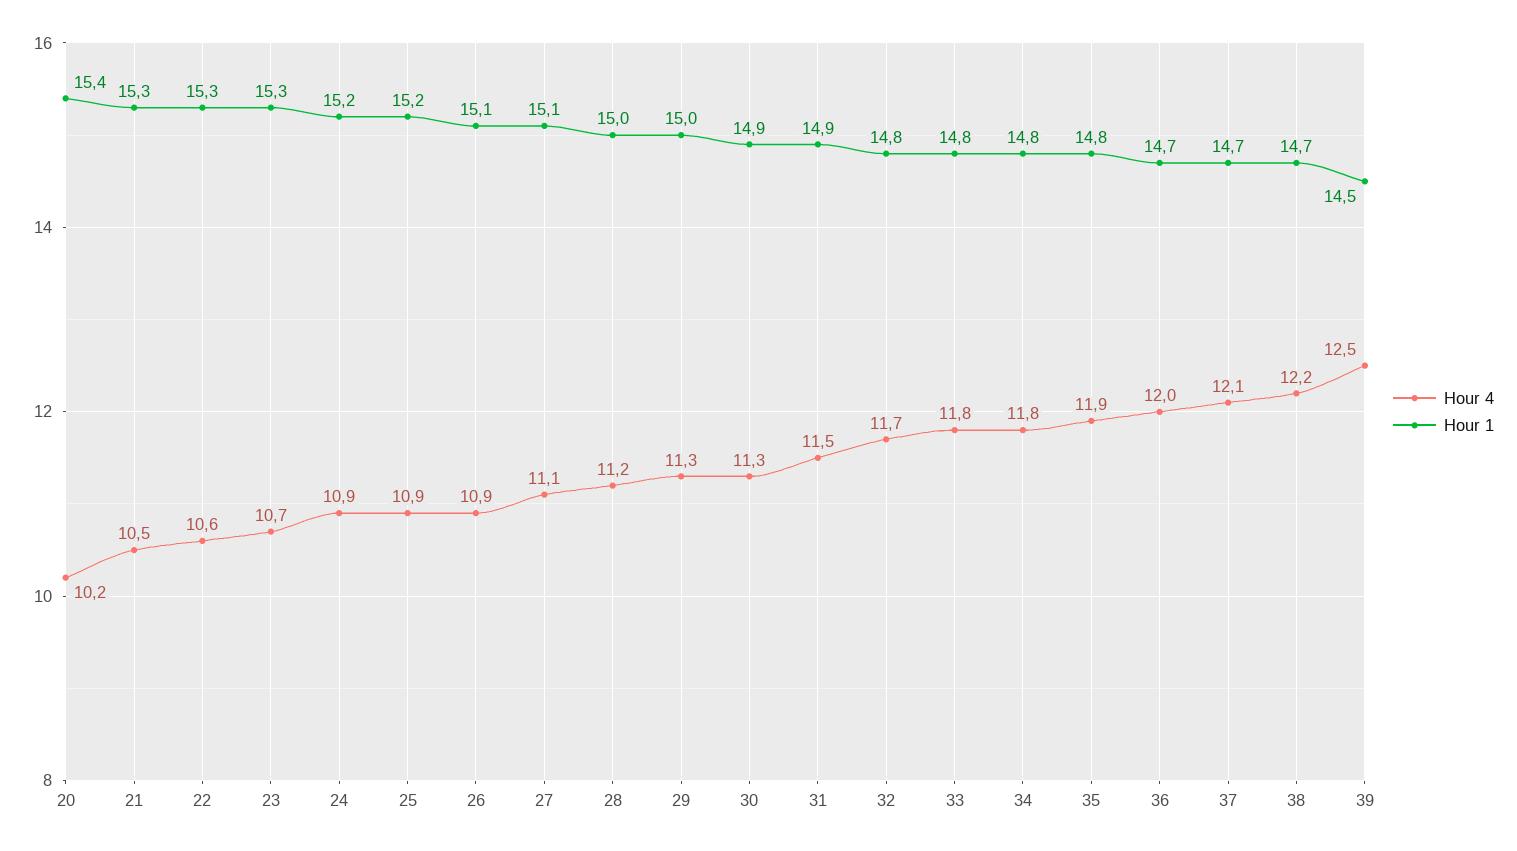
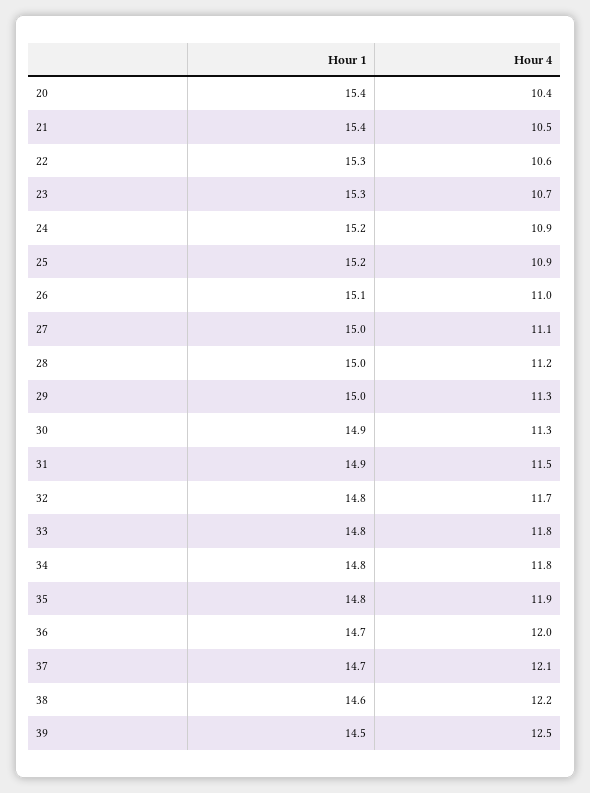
  {
    "Hour 4": {
-     "20": 10.2,
+     "20": 10.4,
      "21": 10.5,
      "22": 10.6,
      "23": 10.7,
      "24": 10.9,
      "25": 10.9,
-     "26": 10.9,
+     "26": 11,
      "27": 11.1,
      "28": 11.2,
      "29": 11.3,
      "30": 11.3,
      "31": 11.5,
      "32": 11.7,
      "33": 11.8,
      "34": 11.8,
      "35": 11.9,
      "36": 12,
      "37": 12.1,
      "38": 12.2,
      "39": 12.5
    },
    "Hour 1": {
      "20": 15.4,
-     "21": 15.3,
+     "21": 15.4,
      "22": 15.3,
      "23": 15.3,
      "24": 15.2,
      "25": 15.2,
      "26": 15.1,
-     "27": 15.1,
+     "27": 15,
      "28": 15,
      "29": 15,
      "30": 14.9,
      "31": 14.9,
      "32": 14.8,
      "33": 14.8,
      "34": 14.8,
      "35": 14.8,
      "36": 14.7,
      "37": 14.7,
-     "38": 14.7,
+     "38": 14.6,
      "39": 14.5
    }
  }

